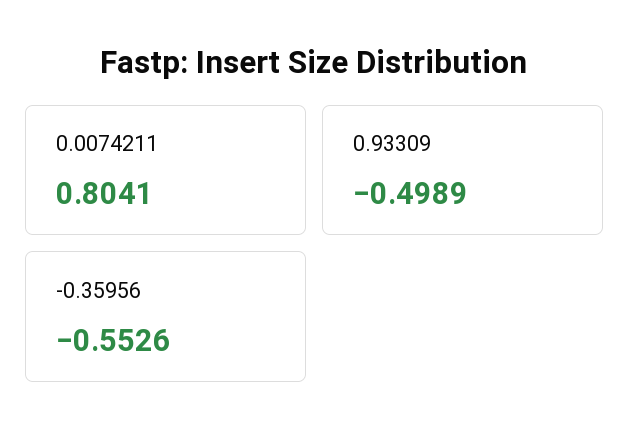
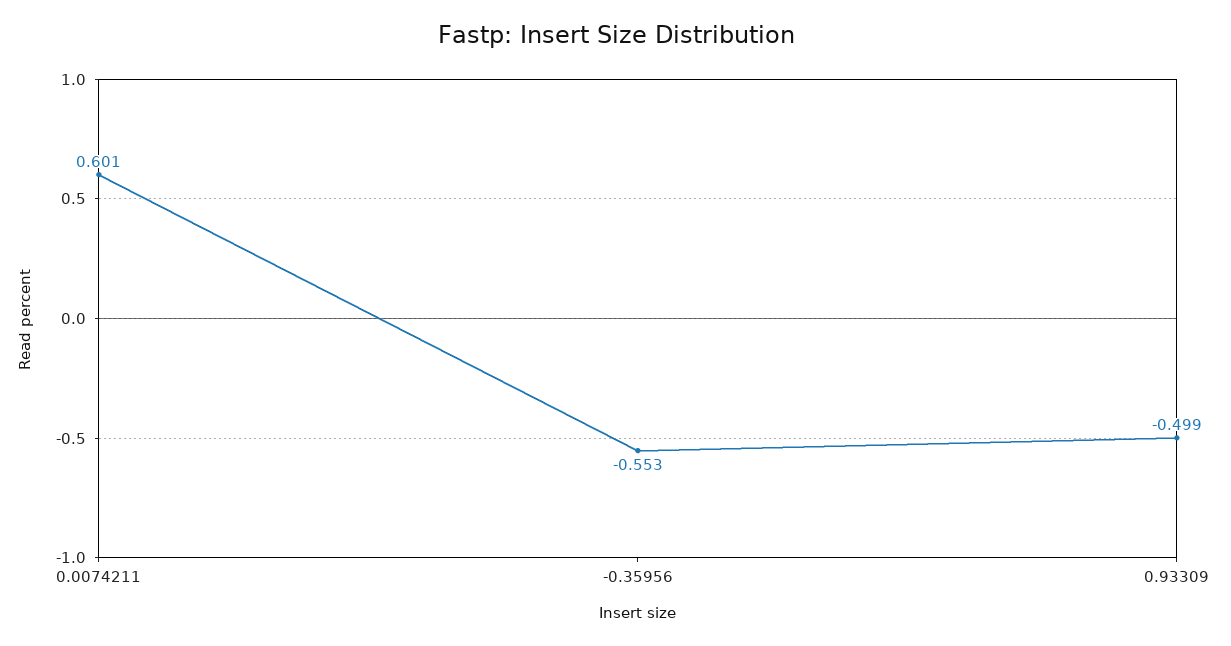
  {
-   "0.0074211": 0.8041,
+   "0.0074211": 0.601,
    "0.93309": -0.4989,
    "-0.35956": -0.5526
  }

